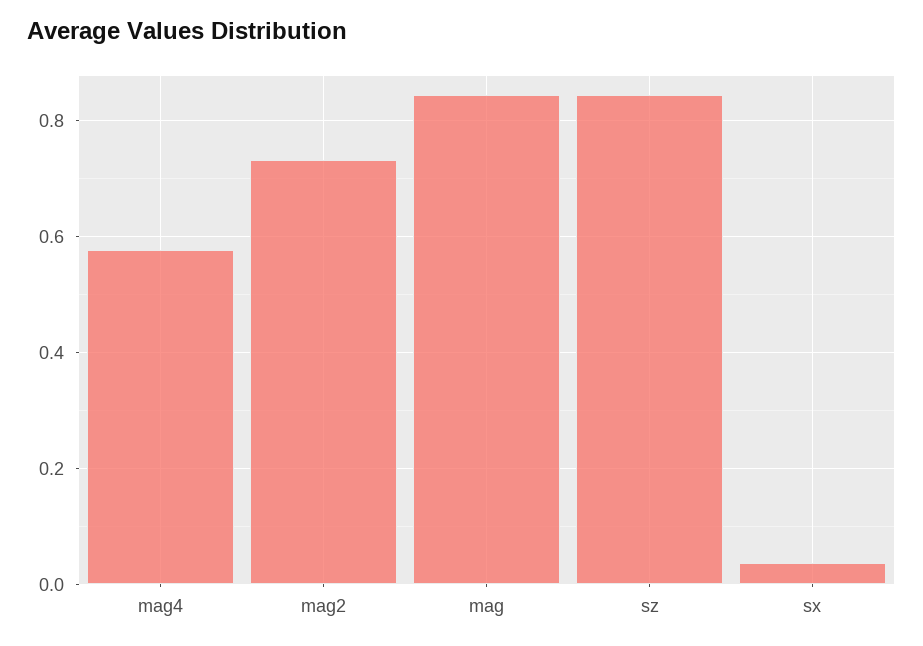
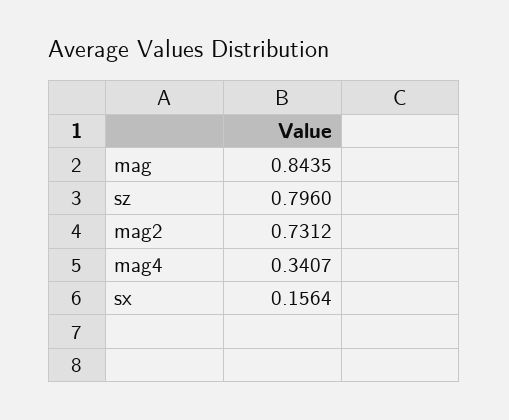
  {
-   "mag4": 0.58,
+   "mag4": 0.3407,
    "mag2": 0.7312,
    "mag": 0.8435,
-   "sz": 0.84,
+   "sz": 0.796,
-   "sx": 0.04
+   "sx": 0.1564
  }

